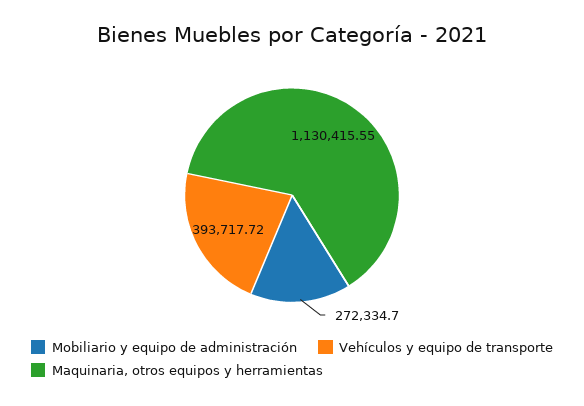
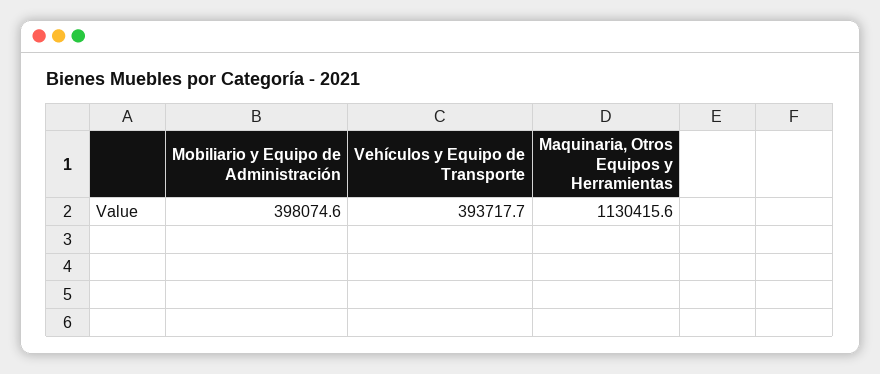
  {
-   "Mobiliario y equipo de administración": 272334.7,
+   "Mobiliario y equipo de administración": 398074.6,
    "Vehículos y equipo de transporte": 393717.72,
    "Maquinaria, otros equipos y herramientas": 1130415.55
  }

